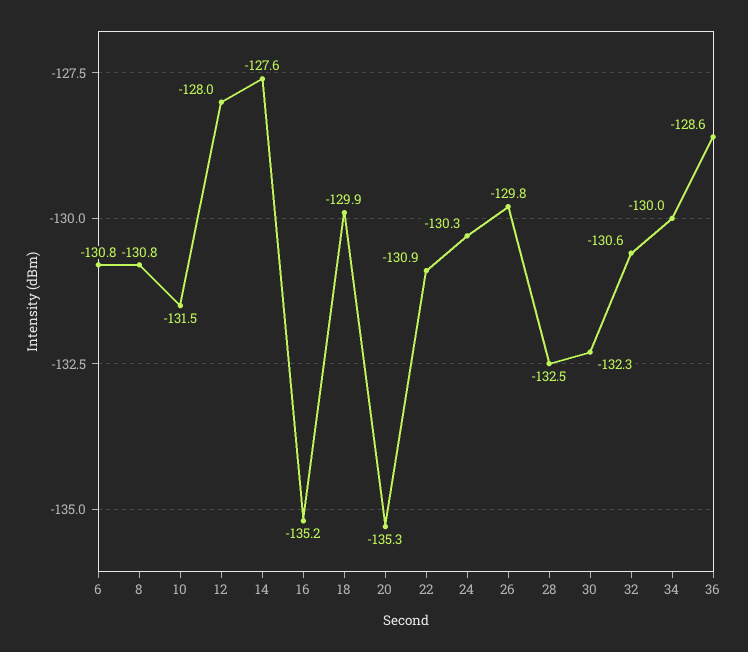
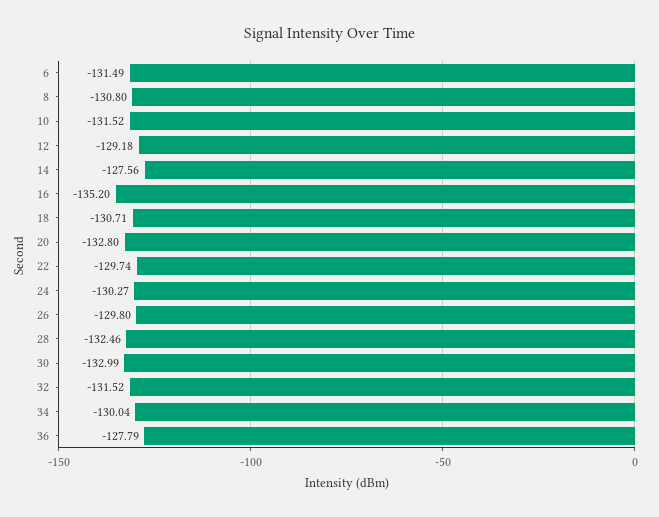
  {
-   "6": -130.8,
+   "6": -131.49,
    "8": -130.8,
    "10": -131.52,
-   "12": -128,
+   "12": -129.18,
    "14": -127.56,
    "16": -135.2,
-   "18": -129.9,
+   "18": -130.71,
-   "20": -135.3,
+   "20": -132.8,
-   "22": -130.9,
+   "22": -129.74,
    "24": -130.27,
    "26": -129.8,
    "28": -132.46,
-   "30": -132.3,
+   "30": -132.99,
-   "32": -130.6,
+   "32": -131.52,
    "34": -130.04,
-   "36": -128.6
+   "36": -127.79
  }

